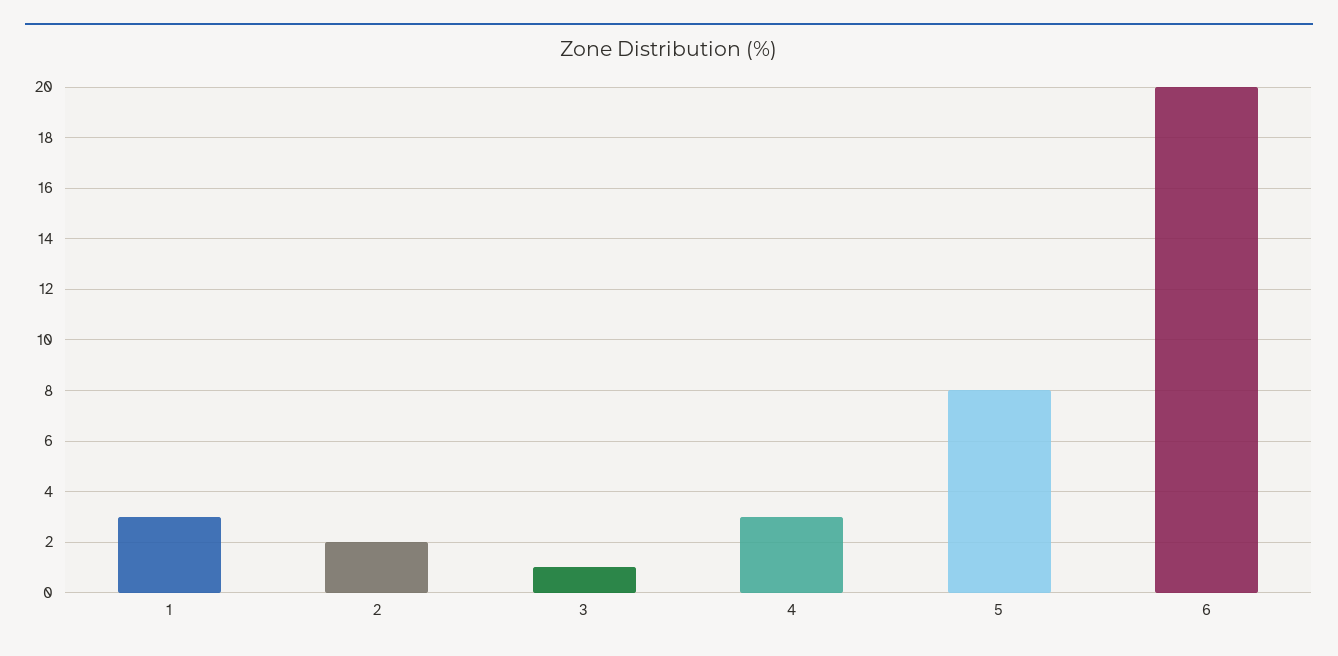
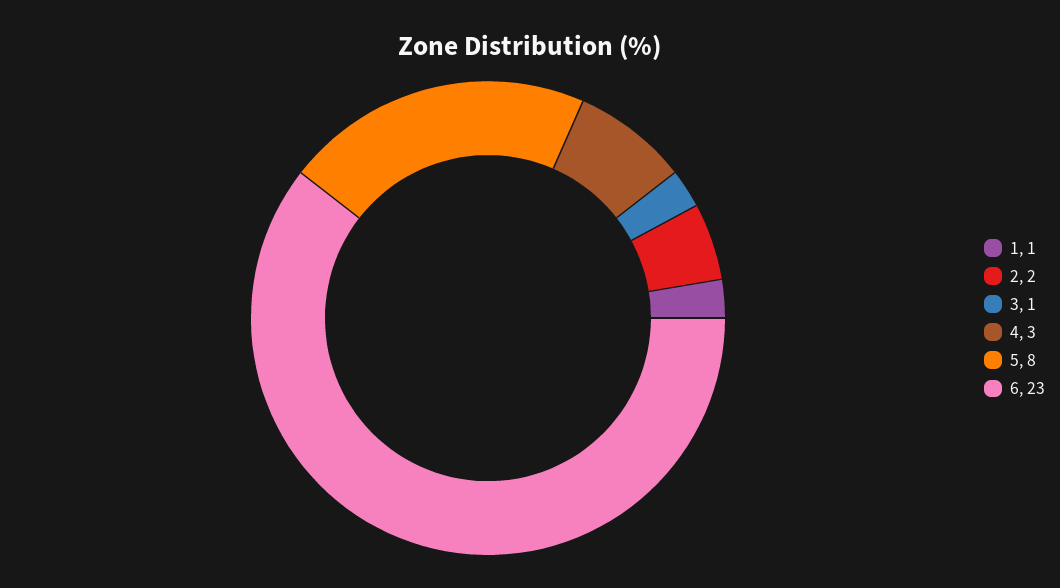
  {
-   "1": 3,
+   "1": 1,
    "2": 2,
    "3": 1,
    "4": 3,
    "5": 8,
-   "6": 20
+   "6": 23
  }

